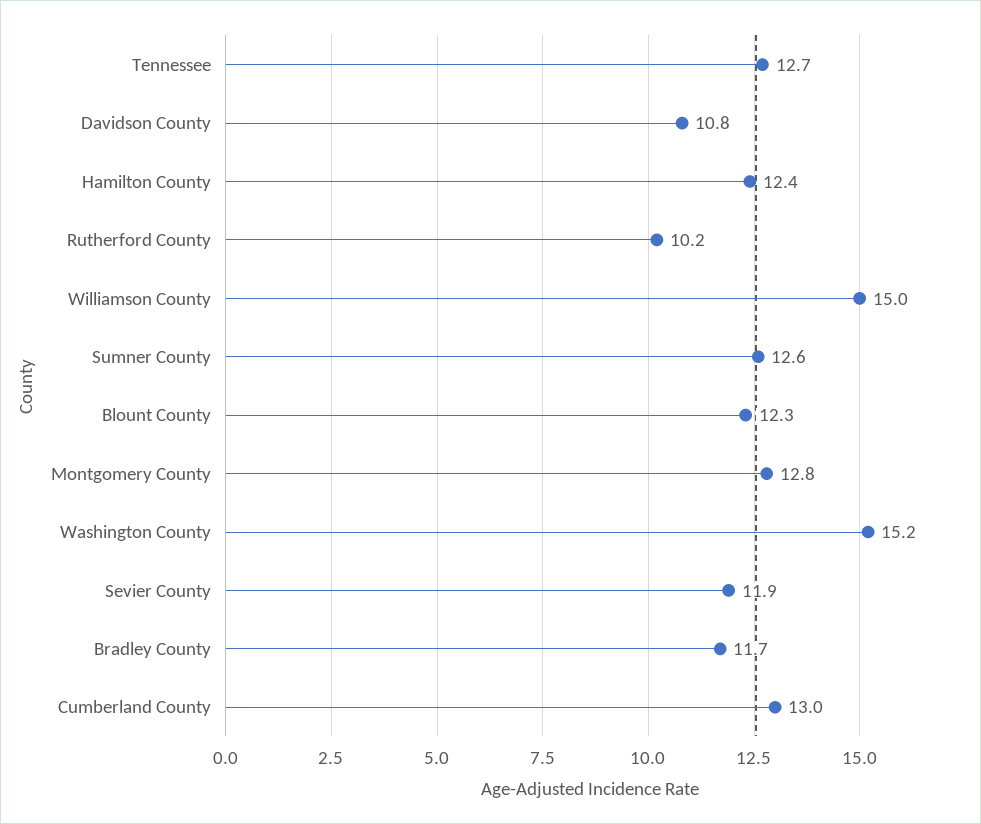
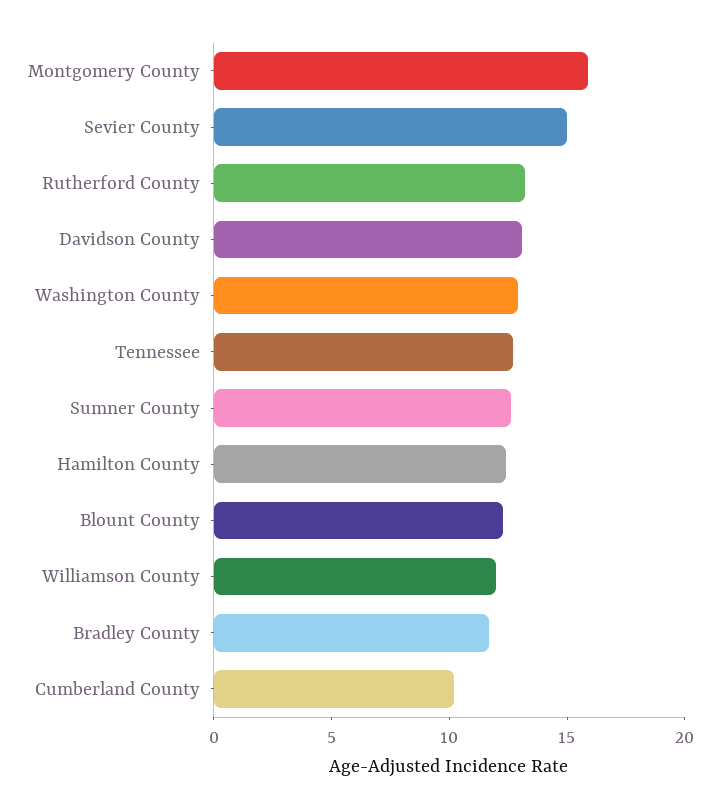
  {
    "Tennessee": 12.7,
-   "Davidson County": 10.8,
+   "Davidson County": 13,
    "Hamilton County": 12.4,
-   "Rutherford County": 10.2,
+   "Rutherford County": 13,
-   "Williamson County": 15,
+   "Williamson County": 12,
    "Sumner County": 12.6,
    "Blount County": 12.3,
-   "Montgomery County": 12.8,
+   "Montgomery County": 16,
-   "Washington County": 15.2,
+   "Washington County": 13,
-   "Sevier County": 11.9,
+   "Sevier County": 15,
    "Bradley County": 11.7,
-   "Cumberland County": 13
+   "Cumberland County": 10
  }

